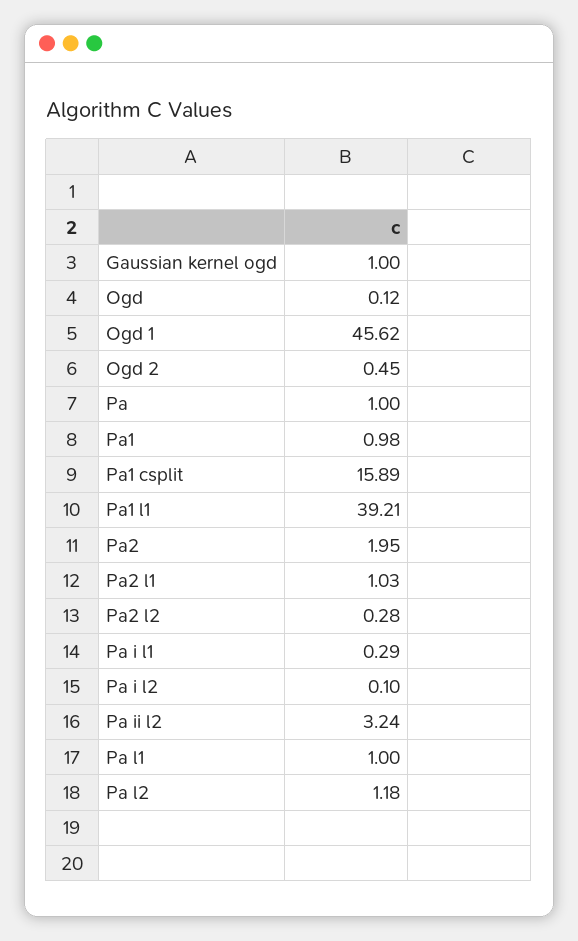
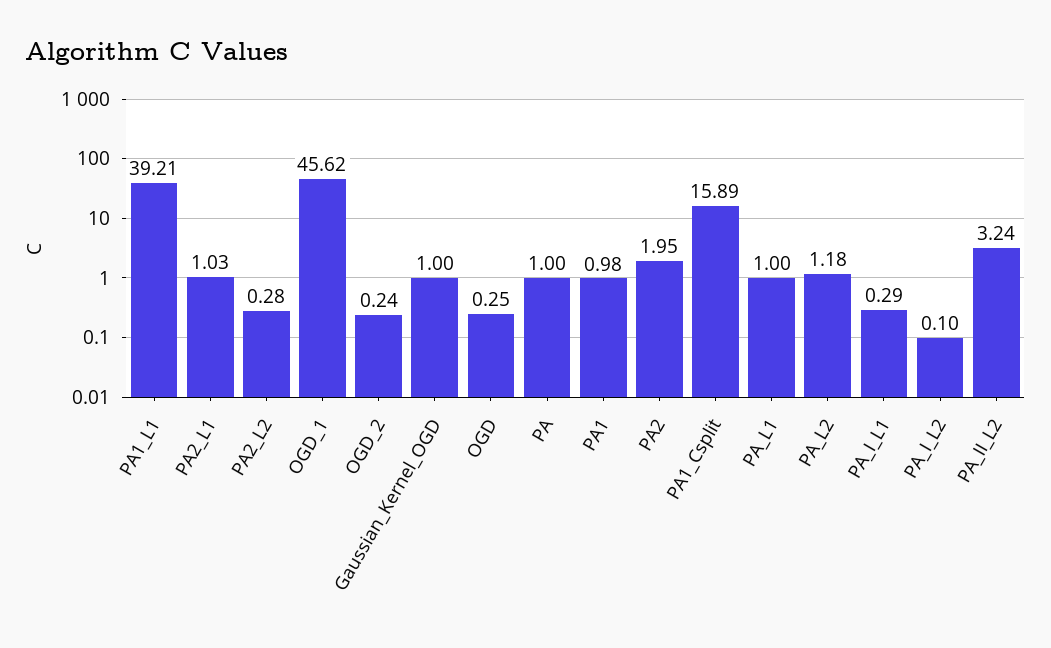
  {
    "Gaussian kernel ogd": 1,
-   "Ogd": 0.12,
+   "Ogd": 0.25,
    "Ogd 1": 45.62,
-   "Ogd 2": 0.45,
+   "Ogd 2": 0.24,
    "Pa": 1,
    "Pa1": 0.98,
    "Pa1 csplit": 15.89,
    "Pa1 l1": 39.21,
    "Pa2": 1.95,
    "Pa2 l1": 1.03,
    "Pa2 l2": 0.28,
    "Pa i l1": 0.29,
    "Pa i l2": 0.1,
    "Pa ii l2": 3.24,
    "Pa l1": 1,
    "Pa l2": 1.18
  }

